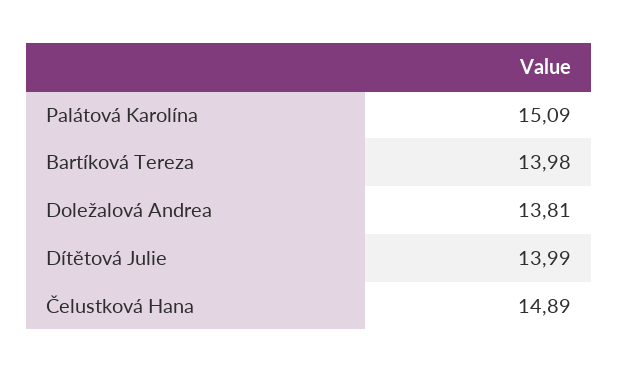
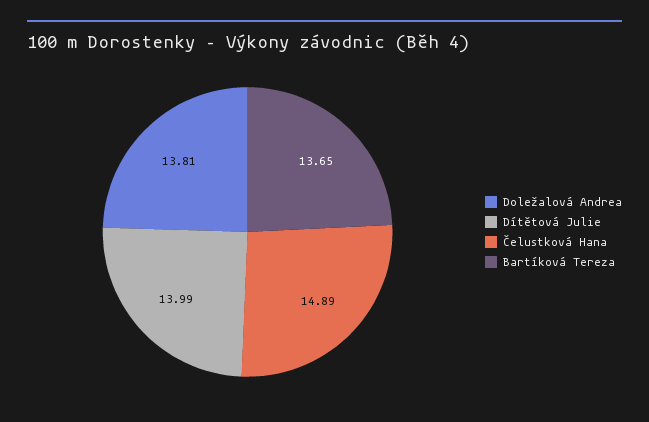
  {
-   "Palátová Karolína": 15.09,
-   "Bartíková Tereza": 13.98,
+   "Bartíková Tereza": 13.65,
    "Doležalová Andrea": 13.81,
    "Dítětová Julie": 13.99,
    "Čelustková Hana": 14.89
  }

